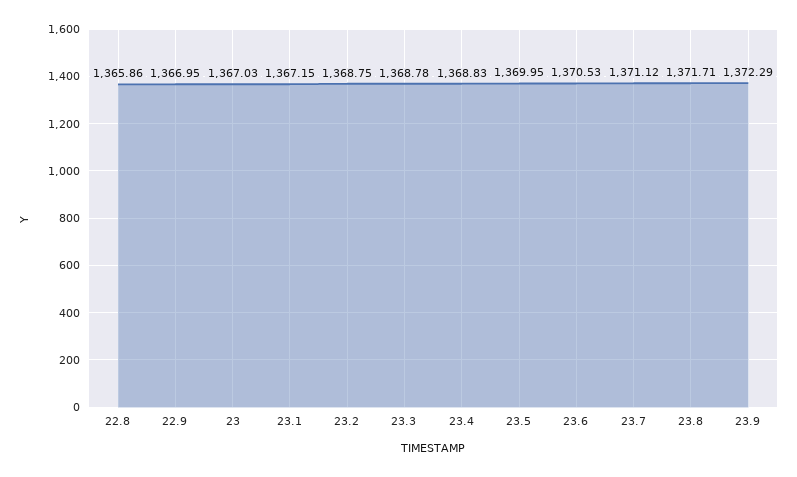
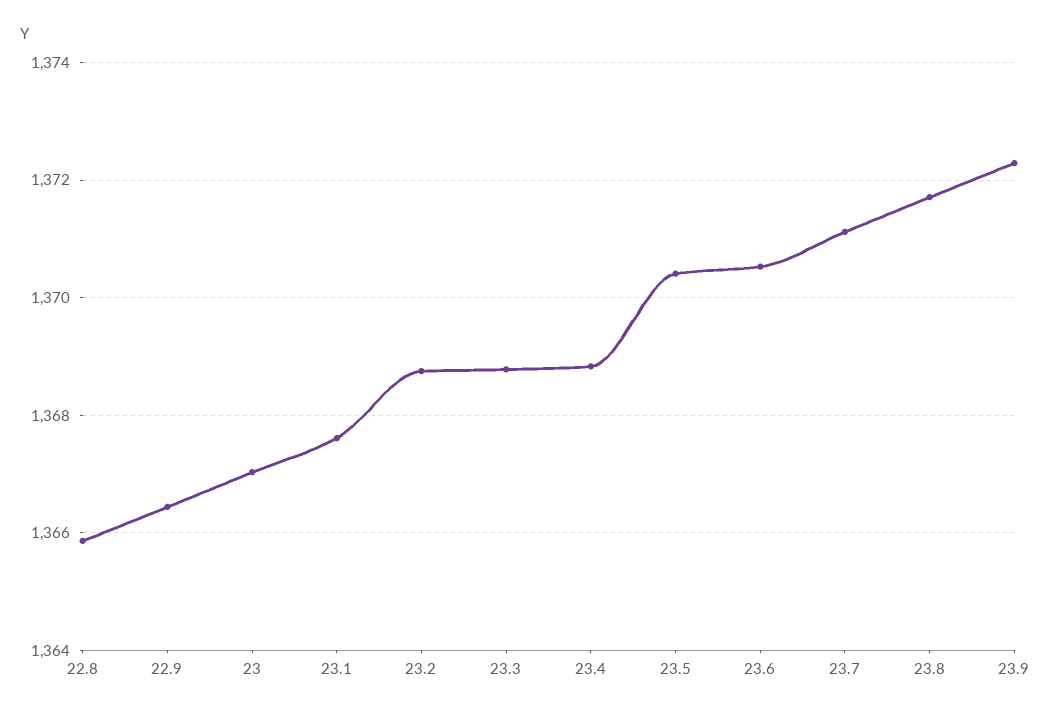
  {
    "22.8": 1365.86,
-   "22.9": 1366.95,
+   "22.9": 1366.4,
    "23": 1367.03,
-   "23.1": 1367.15,
+   "23.1": 1367.6,
    "23.2": 1368.75,
    "23.3": 1368.78,
    "23.4": 1368.83,
-   "23.5": 1369.95,
+   "23.5": 1370.4,
    "23.6": 1370.53,
    "23.7": 1371.12,
    "23.8": 1371.71,
    "23.9": 1372.29
  }

